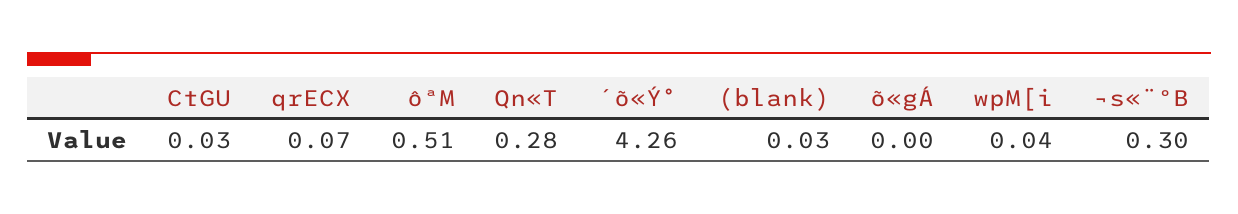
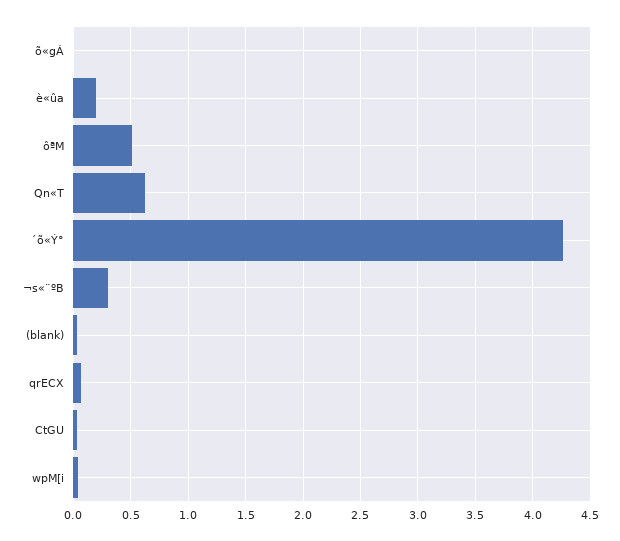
  {
    "CtGU": 0.03,
    "qrECX": 0.07,
    "ôªM": 0.51,
-   "Qn«T": 0.28,
+   "Qn«T": 0.6,
    "´õ«Ý°": 4.26,
    "(blank)": 0.03,
    "õ«gÁ": 0,
    "wpM[i": 0.04,
-   "¬s«¨ºB": 0.3
+   "¬s«¨ºB": 0.3,
+   "è«ûa": 0.2
  }

